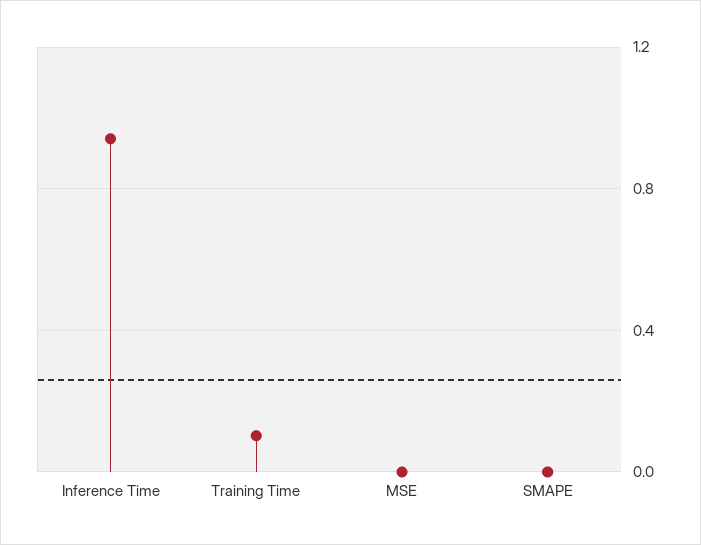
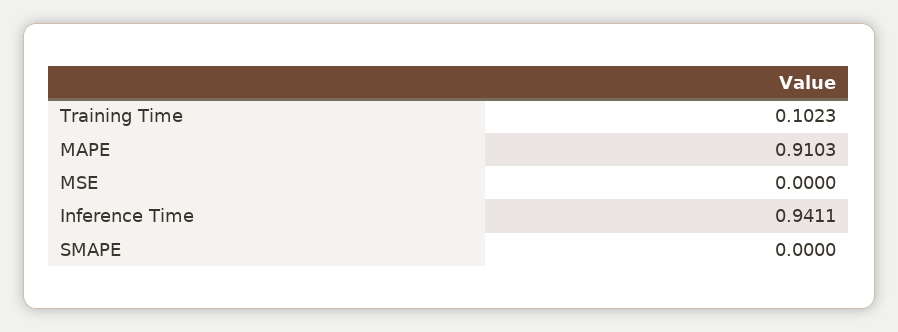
  {
    "Inference Time": 0.9411,
    "Training Time": 0.1023,
    "MSE": 0,
-   "SMAPE": 0
+   "SMAPE": 0,
+   "MAPE": 0.9103
  }

